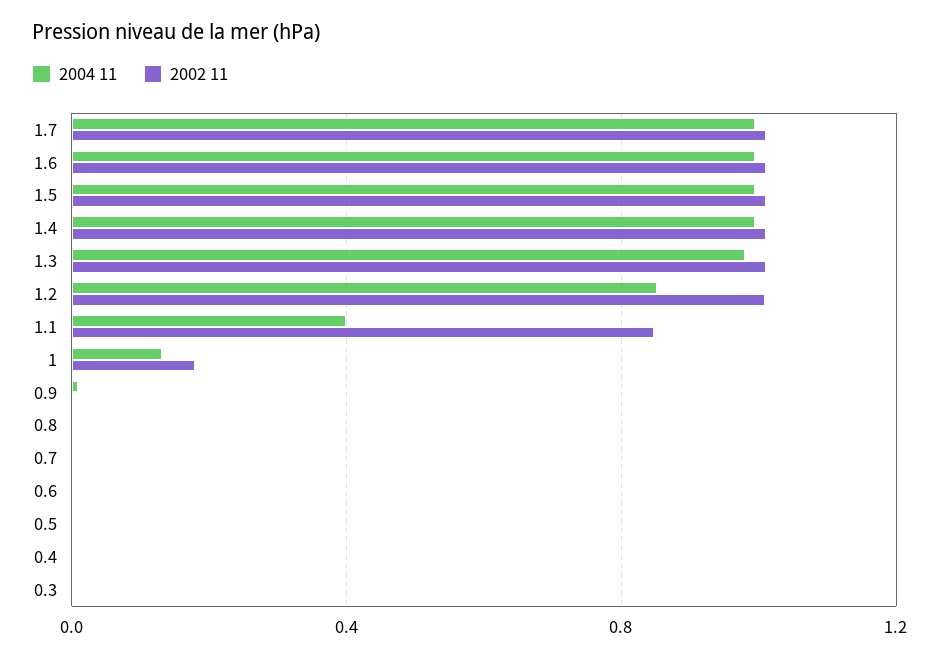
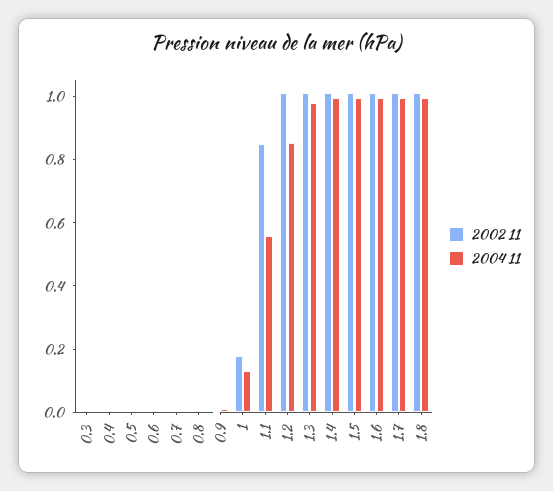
  {
    "2004 11": {
      "1.7": 1,
      "1.6": 1,
      "1.5": 1,
      "1.4": 1,
      "1.3": 1,
      "1.2": 0.85,
-     "1.1": 0.4,
+     "1.1": 0.55,
      "1": 0.15,
      "0.9": 0,
      "0.8": 0,
      "0.7": 0,
      "0.6": 0,
      "0.5": 0,
      "0.4": 0,
-     "0.3": 0
+     "0.3": 0,
+     "1.8": 1
    },
    "2002 11": {
      "1.7": 1,
      "1.6": 1,
      "1.5": 1,
      "1.4": 1,
      "1.3": 1,
      "1.2": 1,
      "1.1": 0.85,
      "1": 0.2,
      "0.9": 0,
      "0.8": 0,
      "0.7": 0,
      "0.6": 0,
      "0.5": 0,
      "0.4": 0,
-     "0.3": 0
+     "0.3": 0,
+     "1.8": 1
    }
  }

